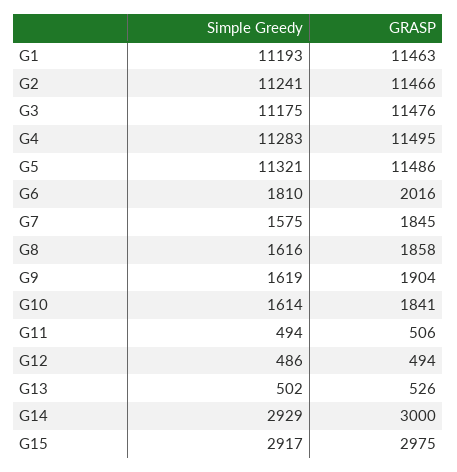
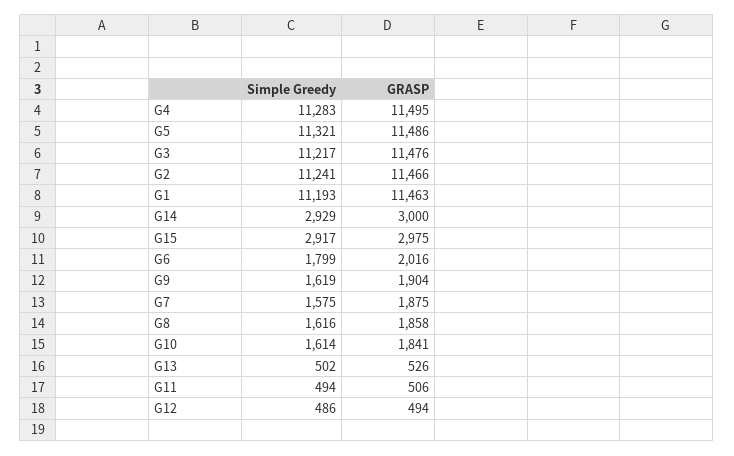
  {
    "Simple Greedy": {
      "G1": 11193,
      "G2": 11241,
-     "G3": 11175,
+     "G3": 11217,
      "G4": 11283,
      "G5": 11321,
-     "G6": 1810,
+     "G6": 1799,
      "G7": 1575,
      "G8": 1616,
      "G9": 1619,
      "G10": 1614,
      "G11": 494,
      "G12": 486,
      "G13": 502,
      "G14": 2929,
      "G15": 2917
    },
    "GRASP": {
      "G1": 11463,
      "G2": 11466,
      "G3": 11476,
      "G4": 11495,
      "G5": 11486,
      "G6": 2016,
-     "G7": 1845,
+     "G7": 1875,
      "G8": 1858,
      "G9": 1904,
      "G10": 1841,
      "G11": 506,
      "G12": 494,
      "G13": 526,
      "G14": 3000,
      "G15": 2975
    }
  }

